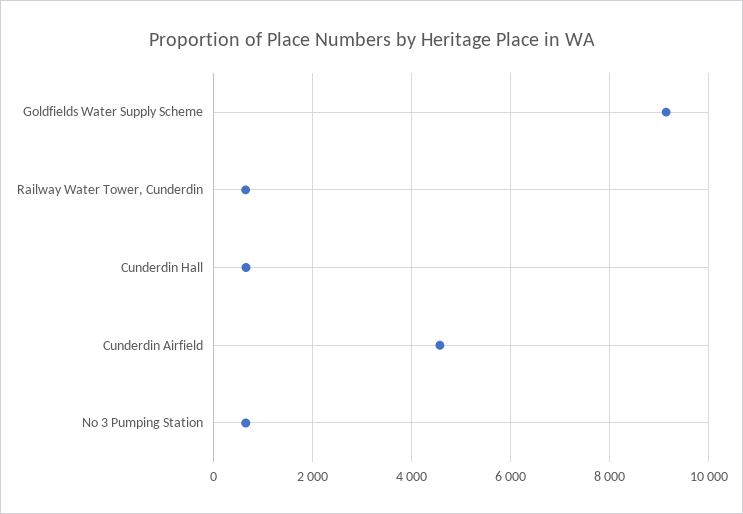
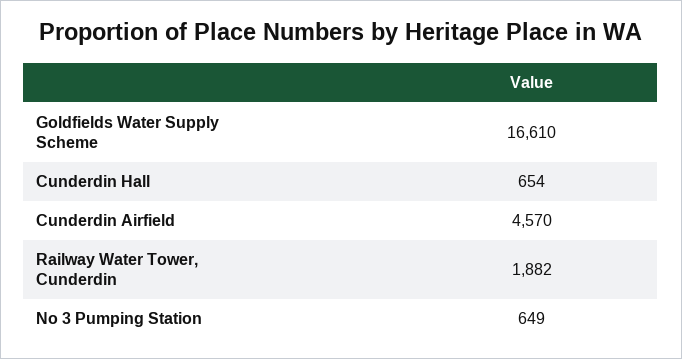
  {
-   "Goldfields Water Supply Scheme": 9200,
+   "Goldfields Water Supply Scheme": 16610,
-   "Railway Water Tower, Cunderdin": 600,
+   "Railway Water Tower, Cunderdin": 1882,
    "Cunderdin Hall": 654,
    "Cunderdin Airfield": 4570,
    "No 3 Pumping Station": 649
  }

